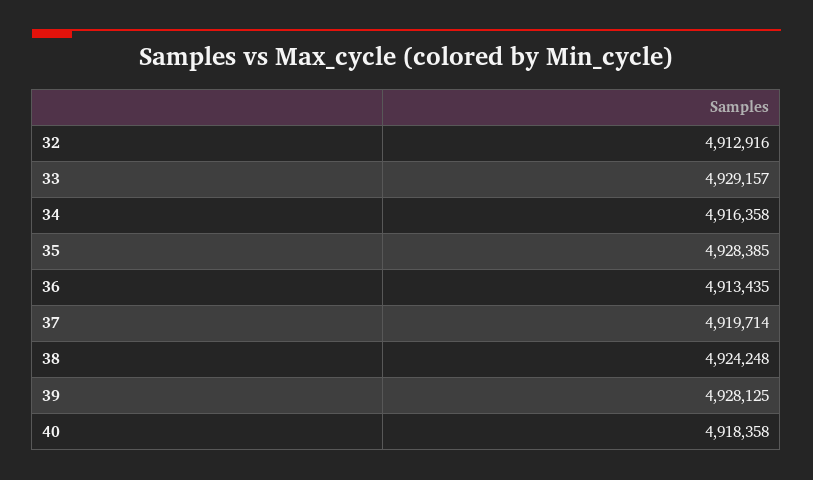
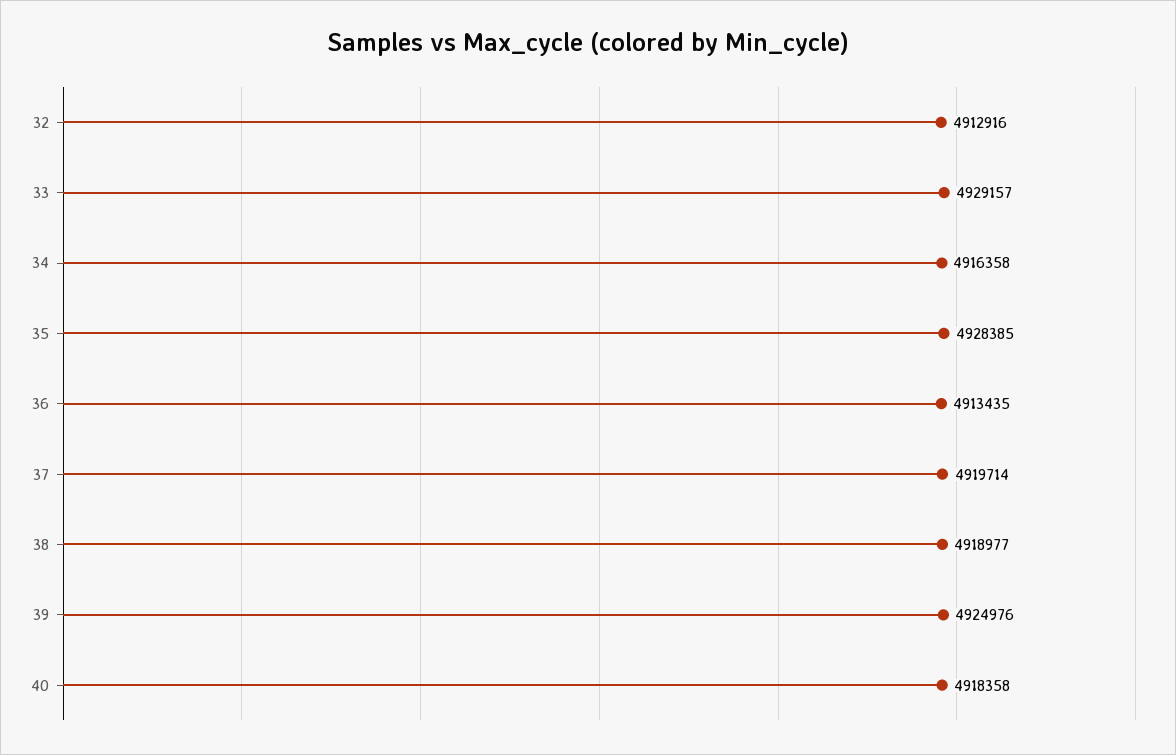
  {
    "32": 4912916,
    "33": 4929157,
    "34": 4916358,
    "35": 4928385,
    "36": 4913435,
    "37": 4919714,
-   "38": 4924248,
+   "38": 4918977,
-   "39": 4928125,
+   "39": 4924976,
    "40": 4918358
  }

